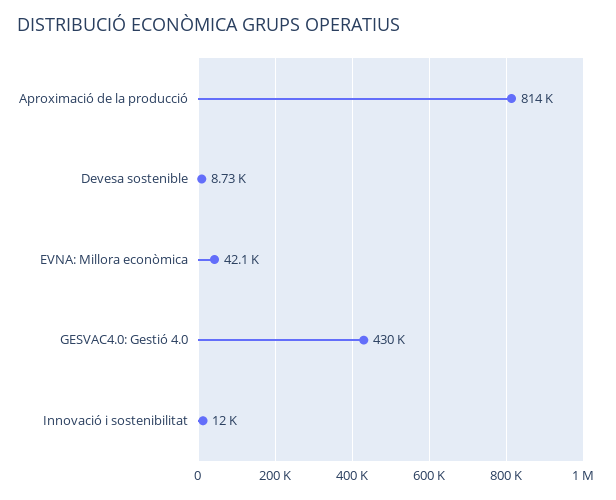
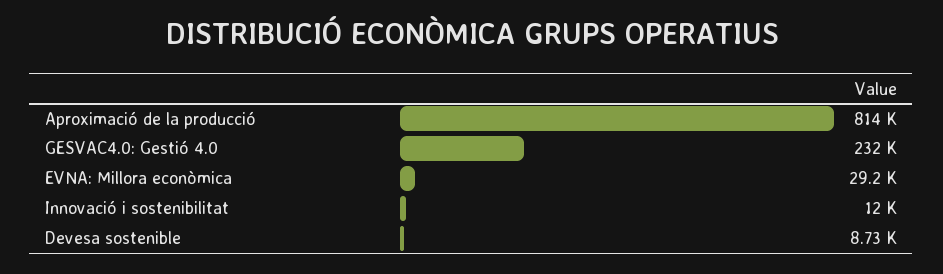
  {
    "Aproximació de la producció": 814000,
    "Devesa sostenible": 8730,
-   "EVNA: Millora econòmica": 42100,
+   "EVNA: Millora econòmica": 29200,
-   "GESVAC4.0: Gestió 4.0": 430000,
+   "GESVAC4.0: Gestió 4.0": 232000,
    "Innovació i sostenibilitat": 12000
  }

